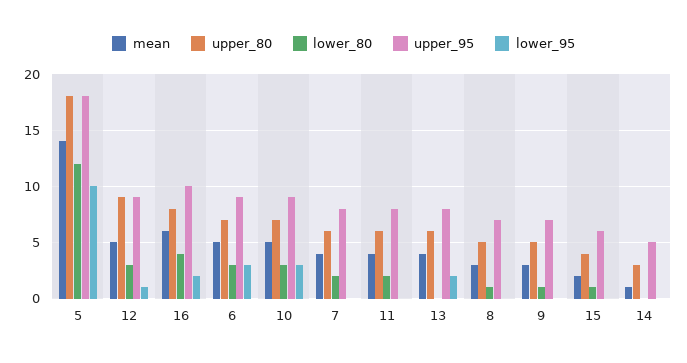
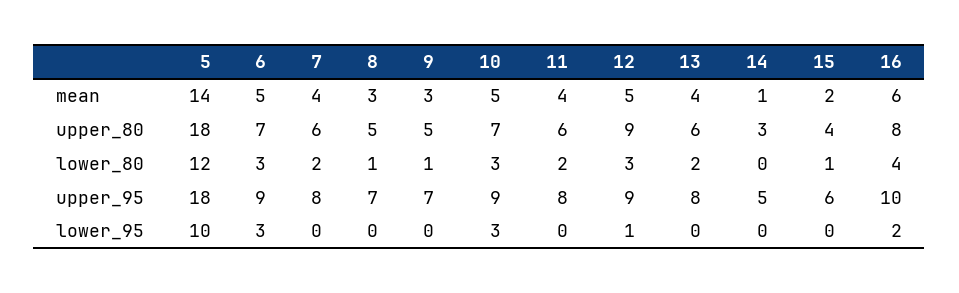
  {
    "mean": {
      "5": 14,
      "12": 5,
      "16": 6,
      "6": 5,
      "10": 5,
      "7": 4,
      "11": 4,
      "13": 4,
      "8": 3,
      "9": 3,
      "15": 2,
      "14": 1
    },
    "upper_80": {
      "5": 18,
      "12": 9,
      "16": 8,
      "6": 7,
      "10": 7,
      "7": 6,
      "11": 6,
      "13": 6,
      "8": 5,
      "9": 5,
      "15": 4,
      "14": 3
    },
    "lower_80": {
      "5": 12,
      "12": 3,
      "16": 4,
      "6": 3,
      "10": 3,
      "7": 2,
      "11": 2,
-     "13": 0,
+     "13": 2,
      "8": 1,
      "9": 1,
      "15": 1,
      "14": 0
    },
    "upper_95": {
      "5": 18,
      "12": 9,
      "16": 10,
      "6": 9,
      "10": 9,
      "7": 8,
      "11": 8,
      "13": 8,
      "8": 7,
      "9": 7,
      "15": 6,
      "14": 5
    },
    "lower_95": {
      "5": 10,
      "12": 1,
      "16": 2,
      "6": 3,
      "10": 3,
      "7": 0,
      "11": 0,
-     "13": 2,
+     "13": 0,
      "8": 0,
      "9": 0,
      "15": 0,
      "14": 0
    }
  }

